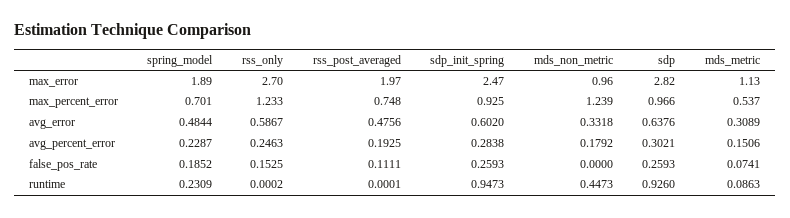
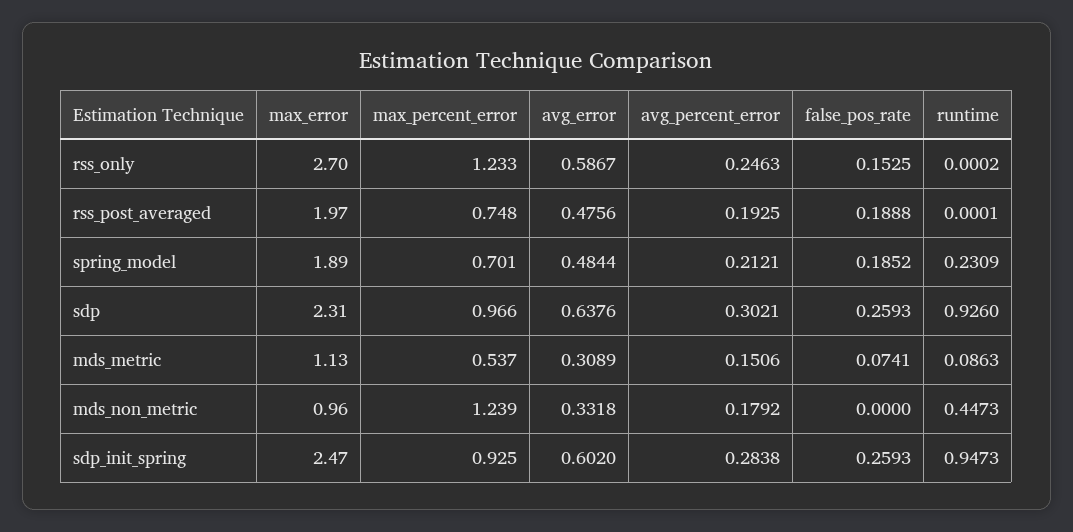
  {
    "spring_model": {
      "max_error": 1.89,
      "max_percent_error": 0.701,
      "avg_error": 0.4844,
-     "avg_percent_error": 0.2287,
+     "avg_percent_error": 0.2121,
      "false_pos_rate": 0.1852,
      "runtime": 0.2309
    },
    "rss_only": {
      "max_error": 2.7,
      "max_percent_error": 1.233,
      "avg_error": 0.5867,
      "avg_percent_error": 0.2463,
      "false_pos_rate": 0.1525,
      "runtime": 0.0002
    },
    "rss_post_averaged": {
      "max_error": 1.97,
      "max_percent_error": 0.748,
      "avg_error": 0.4756,
      "avg_percent_error": 0.1925,
-     "false_pos_rate": 0.1111,
+     "false_pos_rate": 0.1888,
      "runtime": 0.0001
    },
    "sdp_init_spring": {
      "max_error": 2.47,
      "max_percent_error": 0.925,
      "avg_error": 0.602,
      "avg_percent_error": 0.2838,
      "false_pos_rate": 0.2593,
      "runtime": 0.9473
    },
    "mds_non_metric": {
      "max_error": 0.96,
      "max_percent_error": 1.239,
      "avg_error": 0.3318,
      "avg_percent_error": 0.1792,
      "false_pos_rate": 0,
      "runtime": 0.4473
    },
    "sdp": {
-     "max_error": 2.82,
+     "max_error": 2.31,
      "max_percent_error": 0.966,
      "avg_error": 0.6376,
      "avg_percent_error": 0.3021,
      "false_pos_rate": 0.2593,
      "runtime": 0.926
    },
    "mds_metric": {
      "max_error": 1.13,
      "max_percent_error": 0.537,
      "avg_error": 0.3089,
      "avg_percent_error": 0.1506,
      "false_pos_rate": 0.0741,
      "runtime": 0.0863
    }
  }

